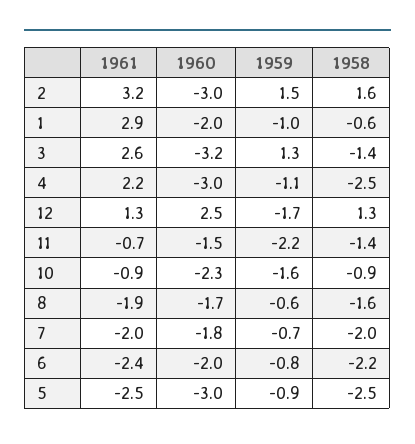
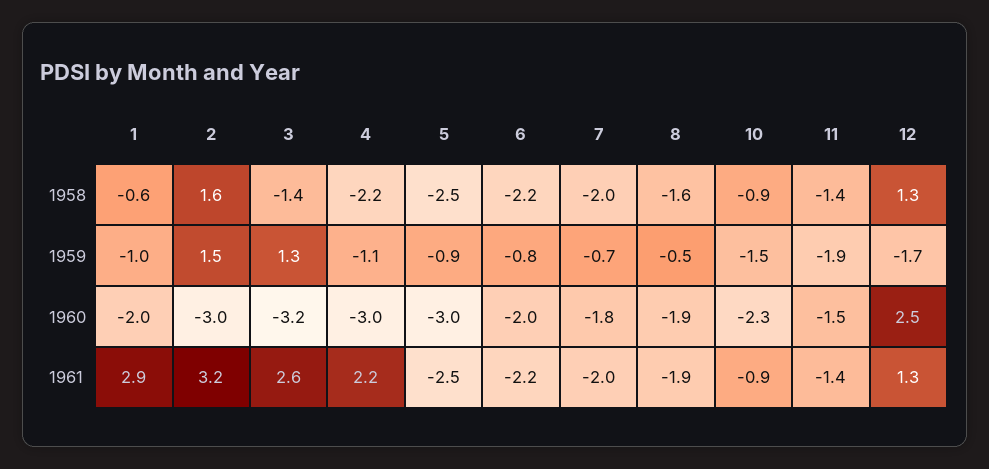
  {
    "1961": {
      "2": 3.2,
      "1": 2.9,
      "3": 2.6,
      "4": 2.2,
      "12": 1.3,
-     "11": -0.7,
+     "11": -1.4,
      "10": -0.9,
      "8": -1.9,
      "7": -2,
-     "6": -2.4,
+     "6": -2.2,
      "5": -2.5
    },
    "1960": {
      "2": -3,
      "1": -2,
      "3": -3.2,
      "4": -3,
      "12": 2.5,
      "11": -1.5,
      "10": -2.3,
-     "8": -1.7,
+     "8": -1.9,
      "7": -1.8,
      "6": -2,
      "5": -3
    },
    "1959": {
      "2": 1.5,
      "1": -1,
      "3": 1.3,
      "4": -1.1,
      "12": -1.7,
-     "11": -2.2,
+     "11": -1.9,
-     "10": -1.6,
+     "10": -1.5,
-     "8": -0.6,
+     "8": -0.5,
      "7": -0.7,
      "6": -0.8,
      "5": -0.9
    },
    "1958": {
      "2": 1.6,
      "1": -0.6,
      "3": -1.4,
-     "4": -2.5,
+     "4": -2.2,
      "12": 1.3,
      "11": -1.4,
      "10": -0.9,
      "8": -1.6,
      "7": -2,
      "6": -2.2,
      "5": -2.5
    }
  }

